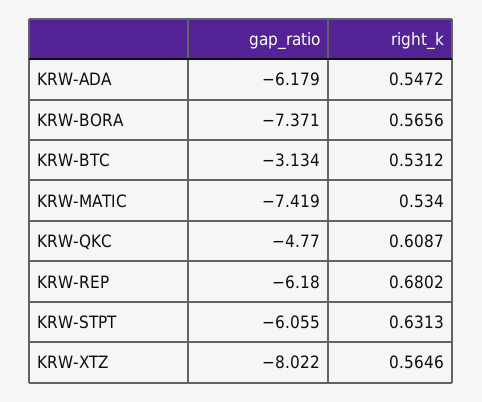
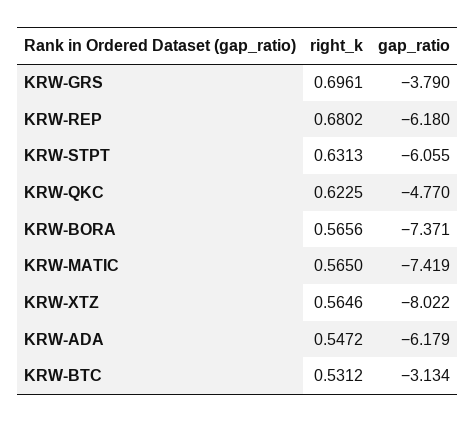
  {
    "gap_ratio": {
      "KRW-ADA": -6.179,
      "KRW-BORA": -7.371,
      "KRW-BTC": -3.134,
      "KRW-MATIC": -7.419,
      "KRW-QKC": -4.77,
      "KRW-REP": -6.18,
      "KRW-STPT": -6.055,
-     "KRW-XTZ": -8.022
+     "KRW-XTZ": -8.022,
+     "KRW-GRS": -3.79
    },
    "right_k": {
      "KRW-ADA": 0.5472,
      "KRW-BORA": 0.5656,
      "KRW-BTC": 0.5312,
-     "KRW-MATIC": 0.534,
+     "KRW-MATIC": 0.565,
-     "KRW-QKC": 0.6087,
+     "KRW-QKC": 0.6225,
      "KRW-REP": 0.6802,
      "KRW-STPT": 0.6313,
-     "KRW-XTZ": 0.5646
+     "KRW-XTZ": 0.5646,
+     "KRW-GRS": 0.6961
    }
  }

